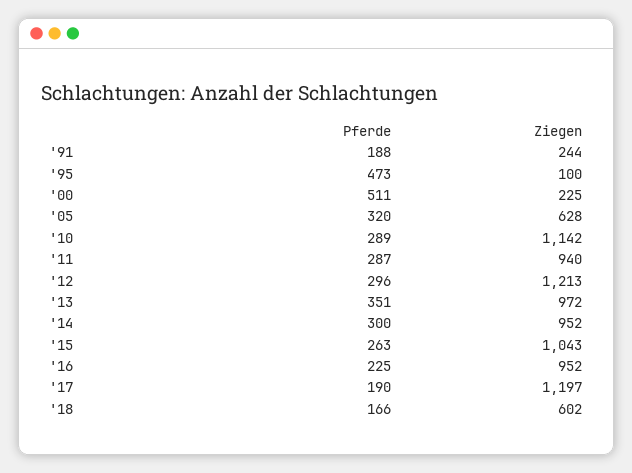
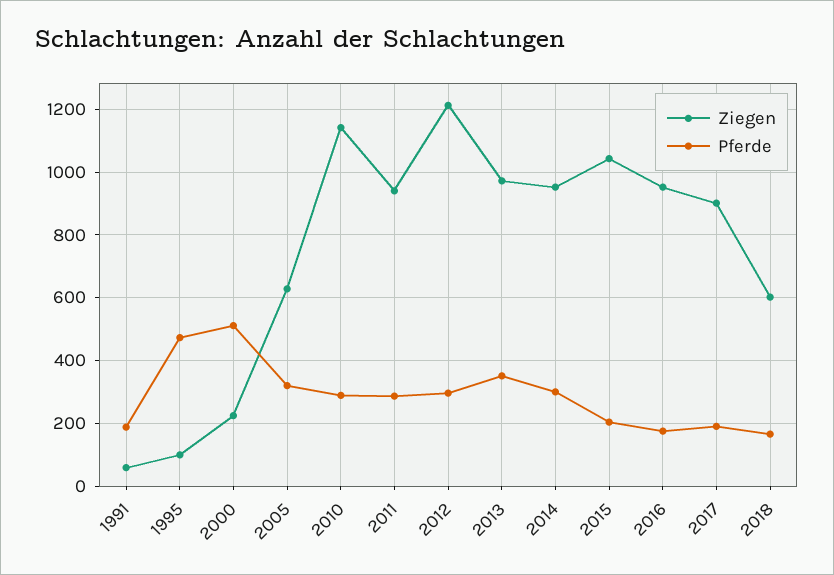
  {
    "Pferde": {
      "'91": 188,
      "'95": 473,
      "'00": 511,
      "'05": 320,
      "'10": 289,
      "'11": 287,
      "'12": 296,
      "'13": 351,
      "'14": 300,
-     "'15": 263,
+     "'15": 200,
-     "'16": 225,
+     "'16": 180,
      "'17": 190,
      "'18": 166
    },
    "Ziegen": {
-     "'91": 244,
+     "'91": 60,
      "'95": 100,
      "'00": 225,
      "'05": 628,
      "'10": 1142,
      "'11": 940,
      "'12": 1213,
      "'13": 972,
      "'14": 952,
      "'15": 1043,
      "'16": 952,
-     "'17": 1197,
+     "'17": 900,
      "'18": 602
    }
  }

